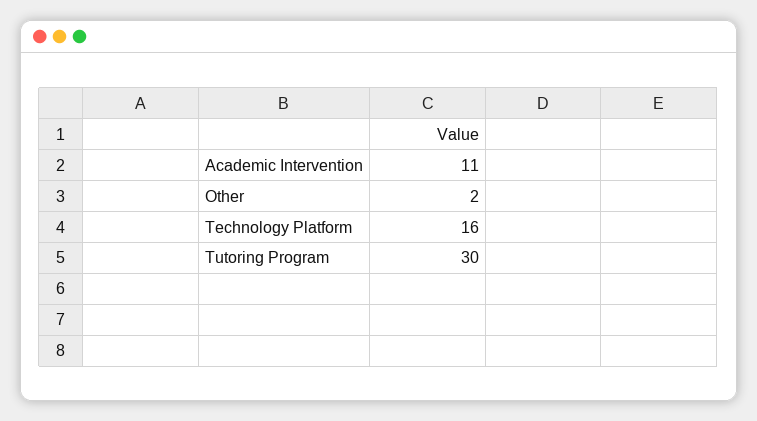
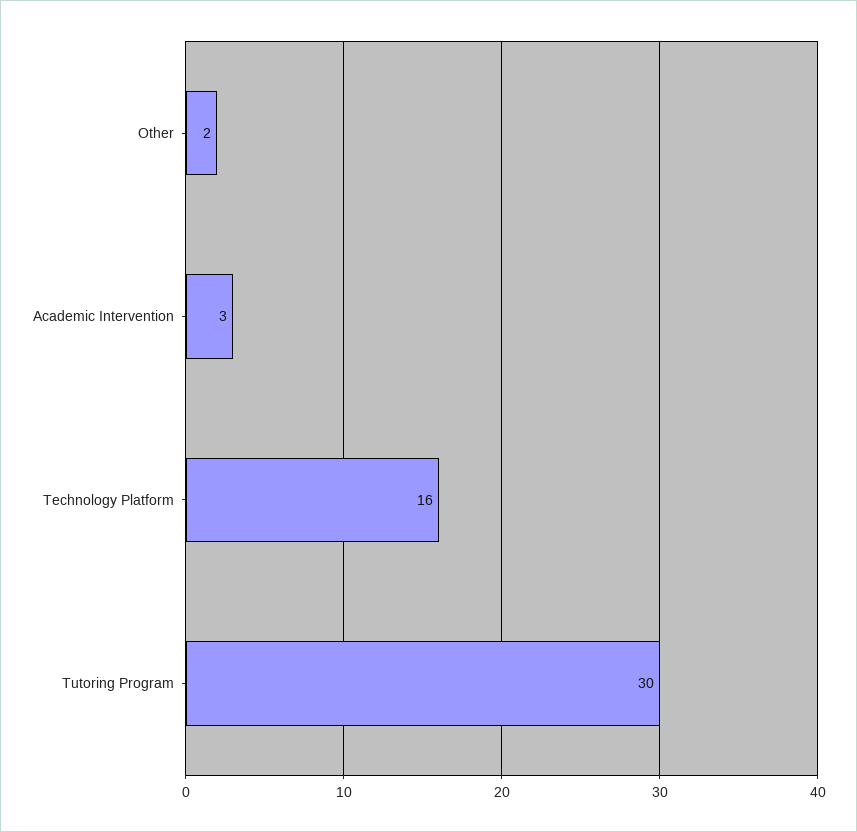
  {
-   "Academic Intervention": 11,
+   "Academic Intervention": 3,
    "Other": 2,
    "Technology Platform": 16,
    "Tutoring Program": 30
  }

